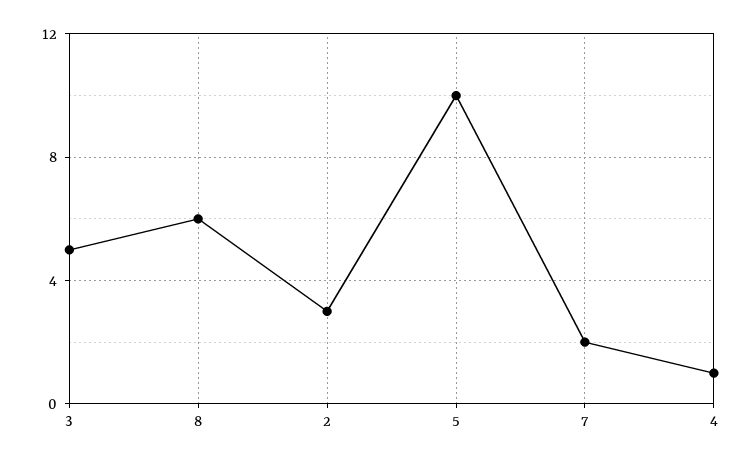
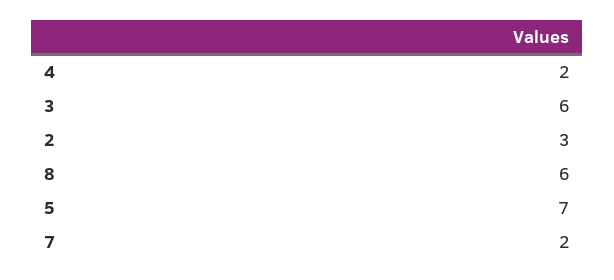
  {
-   "3": 5,
+   "3": 6,
    "8": 6,
    "2": 3,
-   "5": 10,
+   "5": 7,
    "7": 2,
-   "4": 1
+   "4": 2
  }

